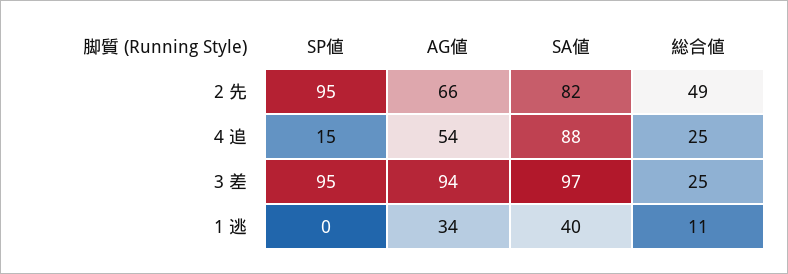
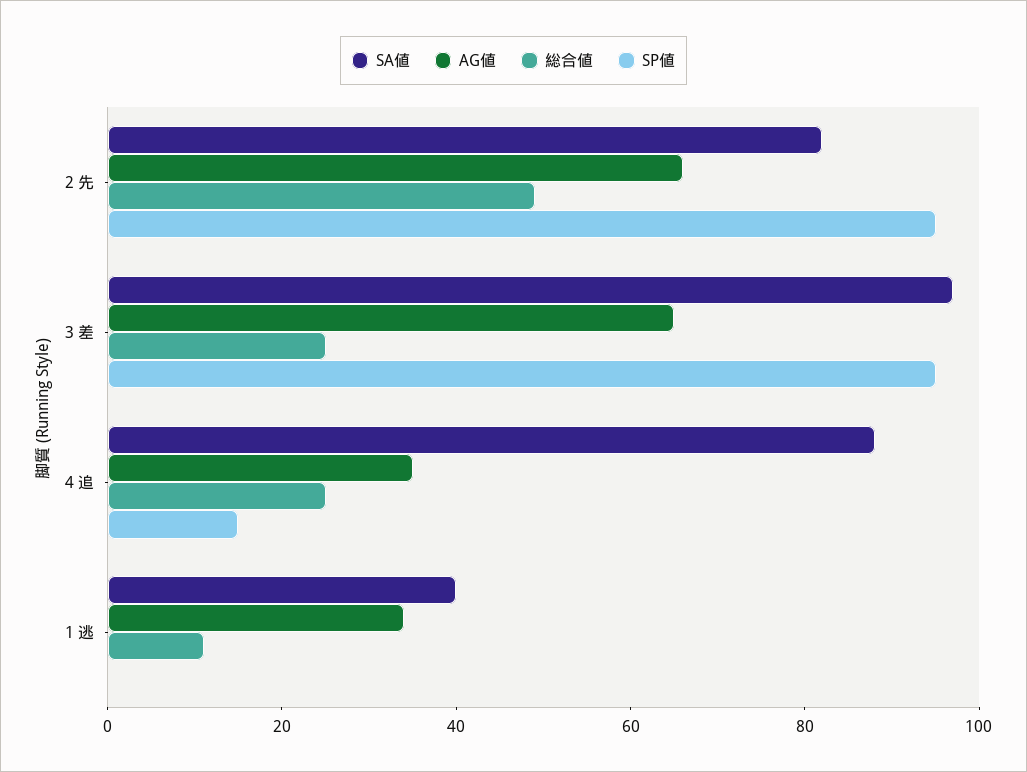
  {
    "SP値": {
      "2 先": 95,
      "4 追": 15,
      "3 差": 95,
      "1 逃": 0
    },
    "AG値": {
      "2 先": 66,
-     "4 追": 54,
+     "4 追": 35,
-     "3 差": 94,
+     "3 差": 65,
      "1 逃": 34
    },
    "SA値": {
      "2 先": 82,
      "4 追": 88,
      "3 差": 97,
      "1 逃": 40
    },
    "総合値": {
      "2 先": 49,
      "4 追": 25,
      "3 差": 25,
      "1 逃": 11
    }
  }

